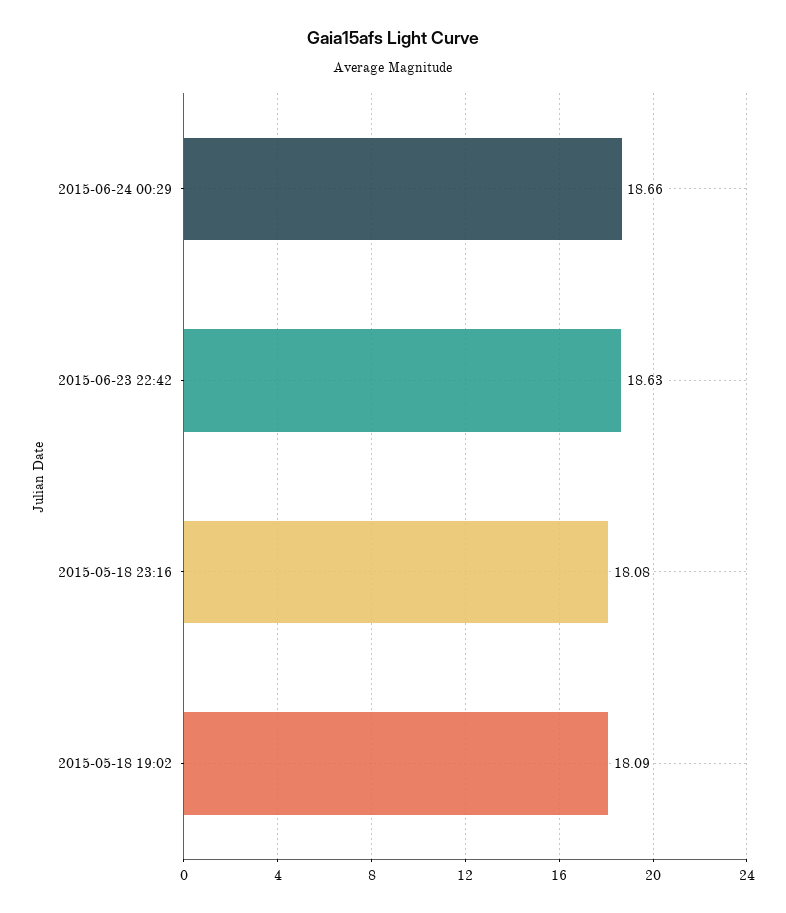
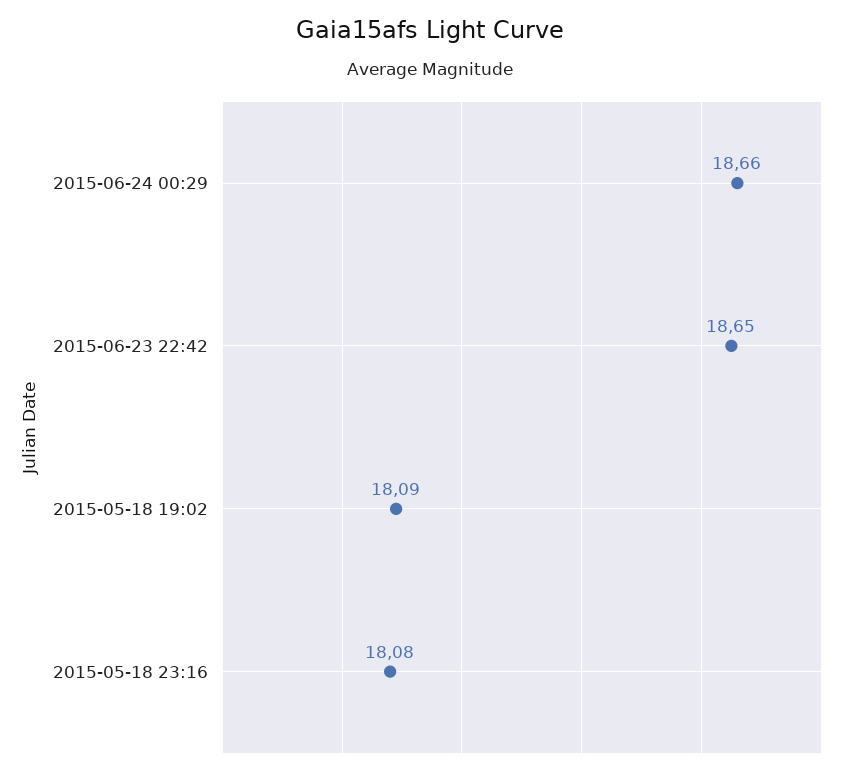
  {
    "2015-06-24 00:29": 18.66,
-   "2015-06-23 22:42": 18.63,
+   "2015-06-23 22:42": 18.65,
    "2015-05-18 23:16": 18.08,
    "2015-05-18 19:02": 18.09
  }

